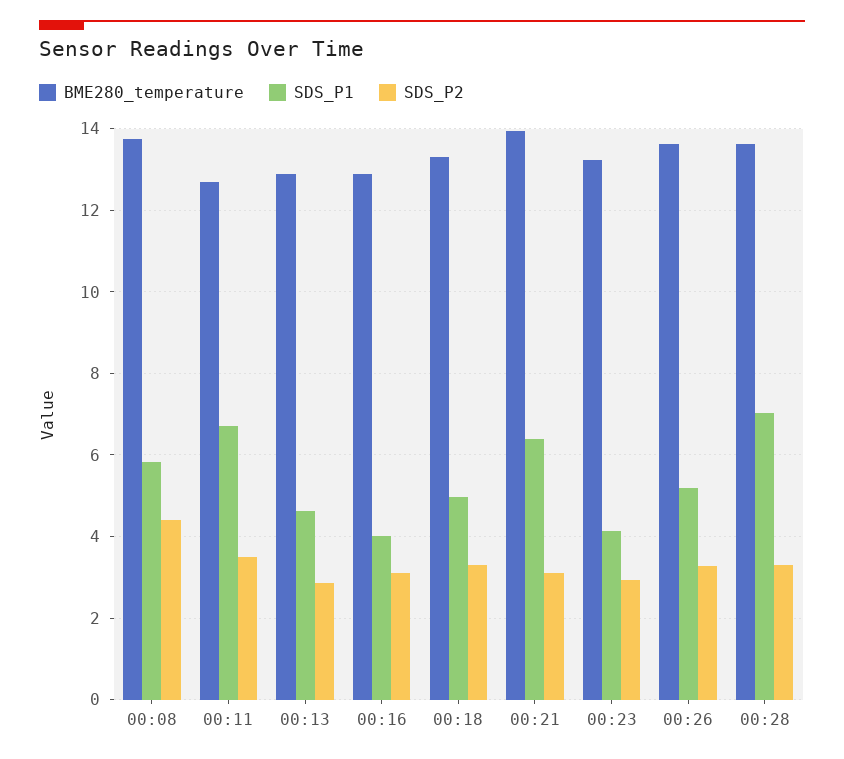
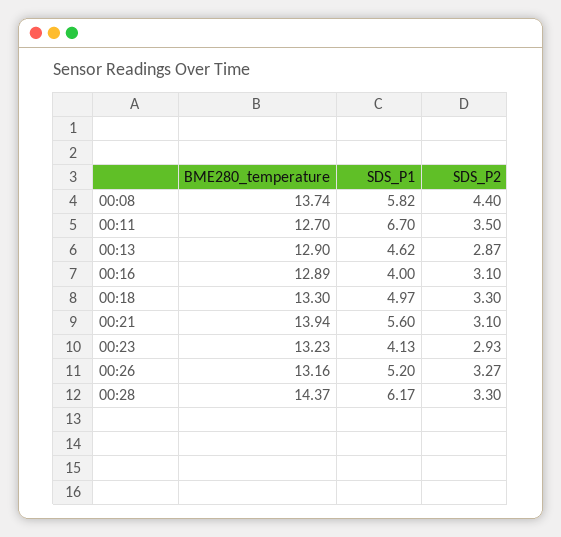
  {
    "BME280_temperature": {
      "00:08": 13.74,
      "00:11": 12.7,
      "00:13": 12.9,
      "00:16": 12.89,
      "00:18": 13.3,
      "00:21": 13.94,
      "00:23": 13.23,
-     "00:26": 13.6,
+     "00:26": 13.16,
-     "00:28": 13.6
+     "00:28": 14.37
    },
    "SDS_P1": {
      "00:08": 5.82,
      "00:11": 6.7,
      "00:13": 4.62,
      "00:16": 4,
      "00:18": 4.97,
-     "00:21": 6.4,
+     "00:21": 5.6,
      "00:23": 4.13,
      "00:26": 5.2,
-     "00:28": 7
+     "00:28": 6.17
    },
    "SDS_P2": {
      "00:08": 4.4,
      "00:11": 3.5,
      "00:13": 2.87,
      "00:16": 3.1,
      "00:18": 3.3,
      "00:21": 3.1,
      "00:23": 2.93,
      "00:26": 3.27,
      "00:28": 3.3
    }
  }

